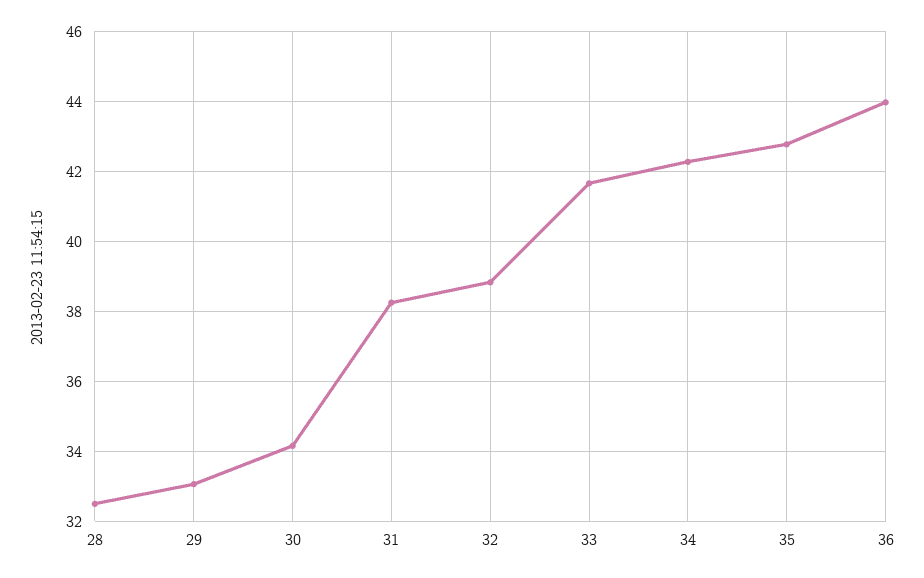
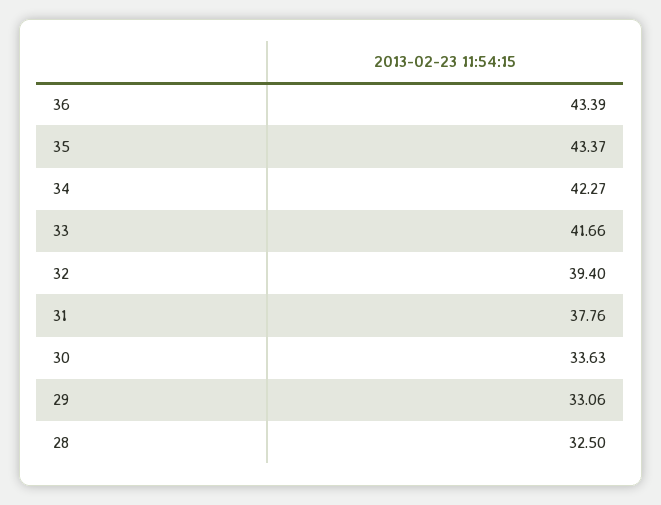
  {
    "28": 32.5,
    "29": 33.06,
-   "30": 34.2,
+   "30": 33.63,
-   "31": 38.2,
+   "31": 37.76,
-   "32": 38.8,
+   "32": 39.4,
    "33": 41.66,
    "34": 42.27,
-   "35": 42.8,
+   "35": 43.37,
-   "36": 44
+   "36": 43.39
  }

